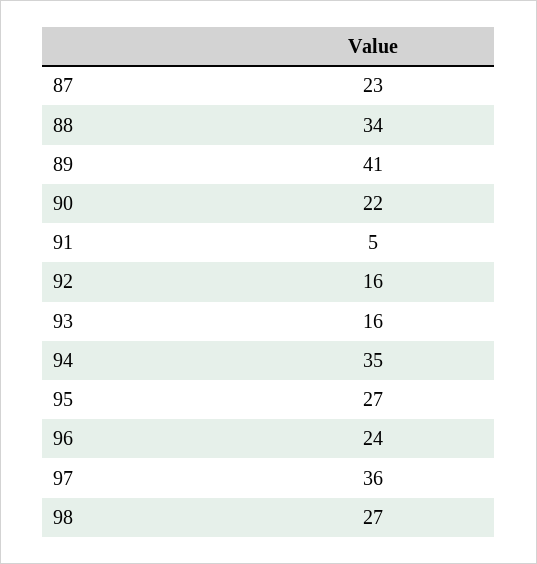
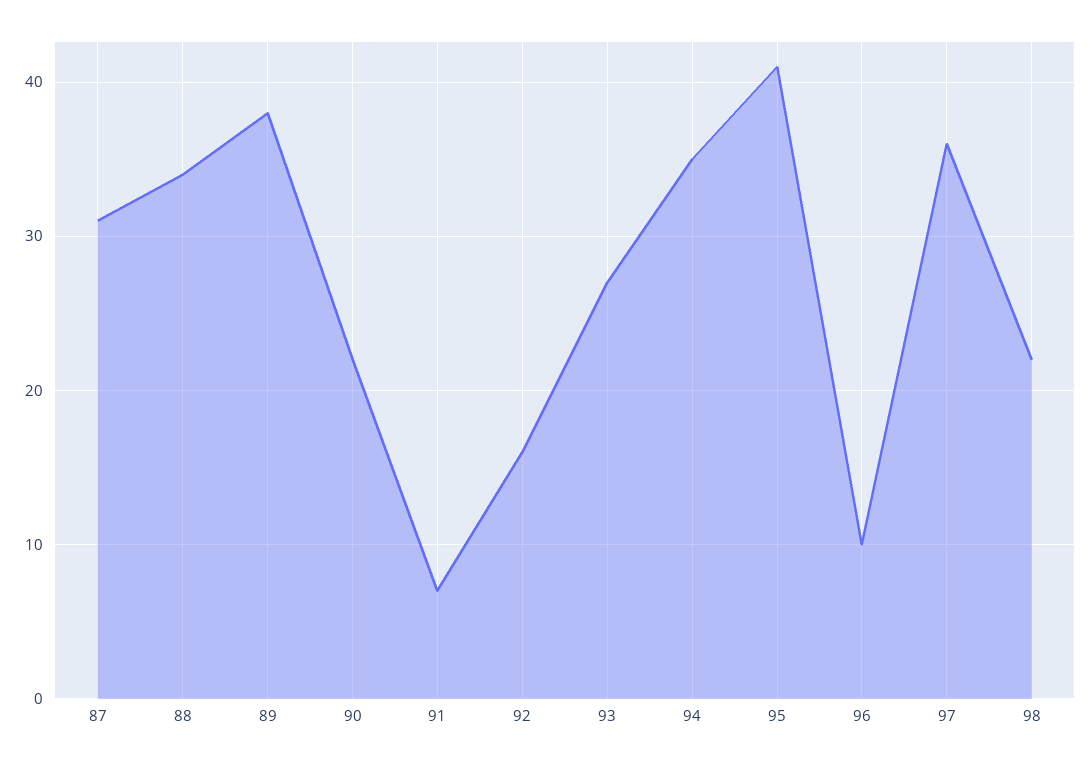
  {
-   "87": 23,
+   "87": 31,
    "88": 34,
-   "89": 41,
+   "89": 38,
    "90": 22,
-   "91": 5,
+   "91": 7,
    "92": 16,
-   "93": 16,
+   "93": 27,
    "94": 35,
-   "95": 27,
+   "95": 41,
-   "96": 24,
+   "96": 10,
    "97": 36,
-   "98": 27
+   "98": 22
  }

